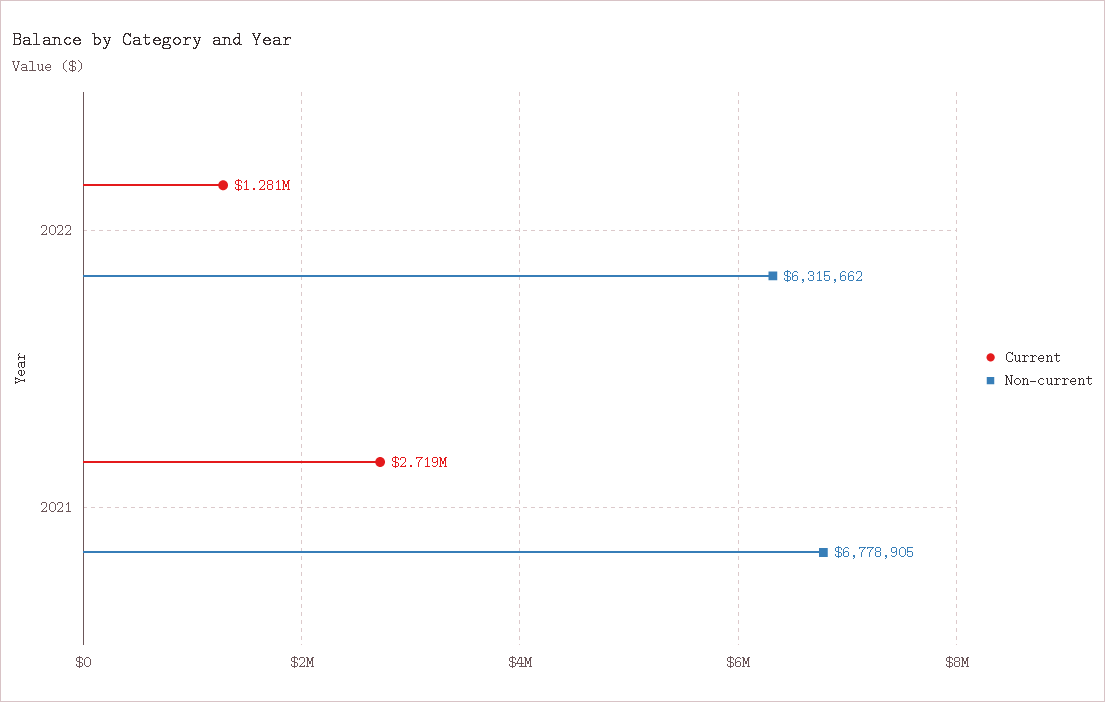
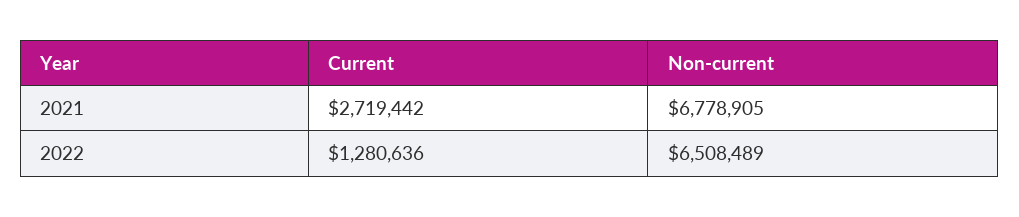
  {
    "Current": {
      "2022": 1280636,
      "2021": 2719442
    },
    "Non-current": {
-     "2022": 6315662,
+     "2022": 6508489,
      "2021": 6778905
    }
  }

